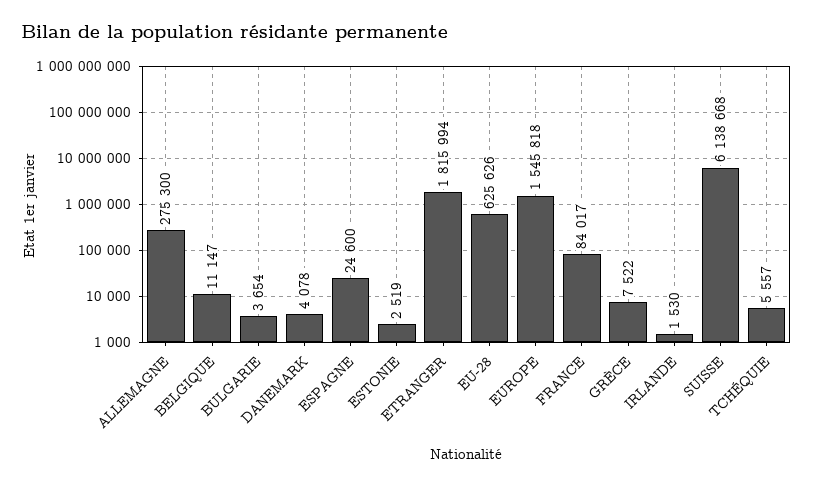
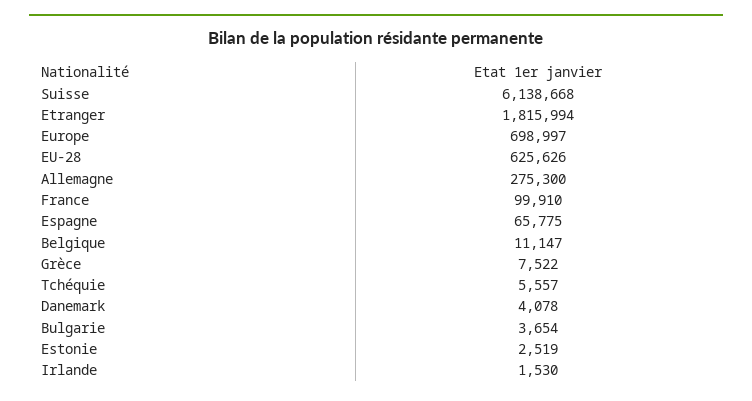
  {
    "ALLEMAGNE": 275300,
    "BELGIQUE": 11147,
    "BULGARIE": 3654,
    "DANEMARK": 4078,
-   "ESPAGNE": 24600,
+   "ESPAGNE": 65775,
    "ESTONIE": 2519,
    "ETRANGER": 1815994,
    "EU-28": 625626,
-   "EUROPE": 1545818,
+   "EUROPE": 698997,
-   "FRANCE": 84017,
+   "FRANCE": 99910,
    "GRÈCE": 7522,
    "IRLANDE": 1530,
    "SUISSE": 6138668,
    "TCHÉQUIE": 5557
  }

